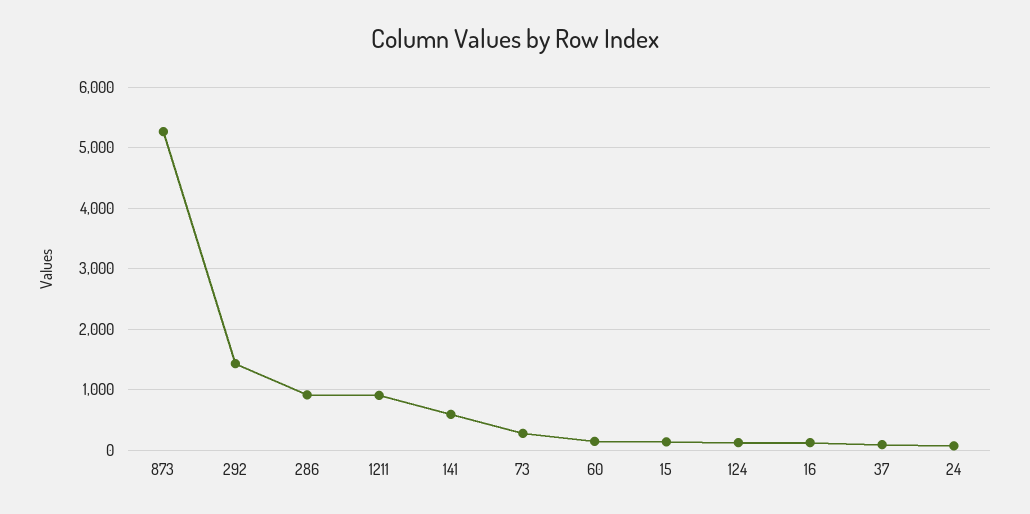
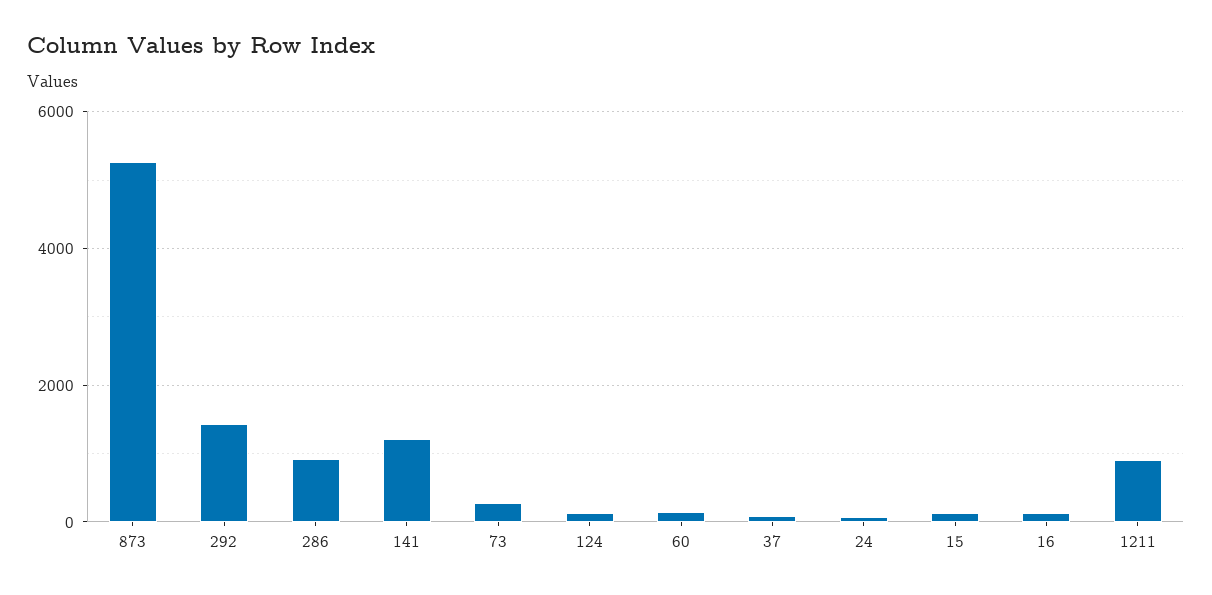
  {
    "873": 5300,
    "292": 1400,
    "286": 900,
    "1211": 900,
-   "141": 600,
+   "141": 1200,
    "73": 300,
    "60": 100,
    "15": 100,
    "124": 100,
    "16": 100,
    "37": 100,
    "24": 100
  }

